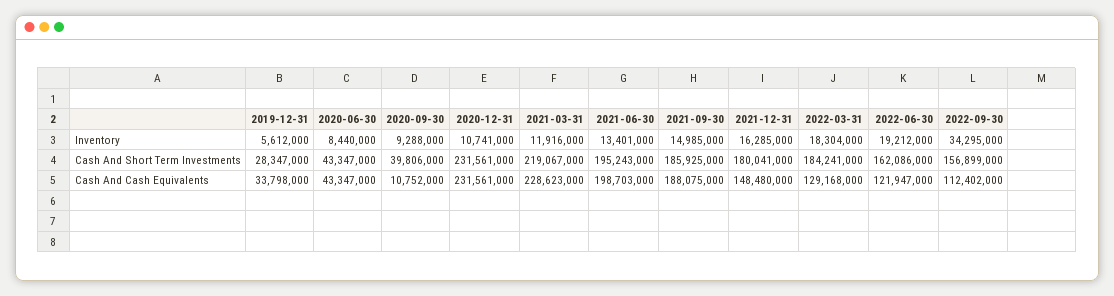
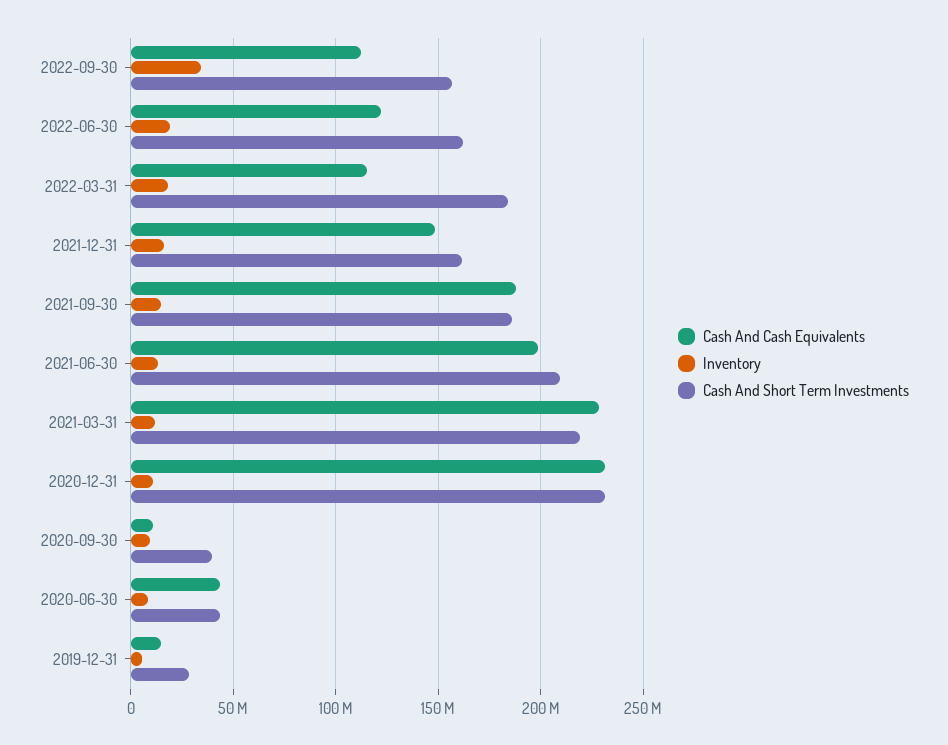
  {
    "Inventory": {
      "2019-12-31": 5612000,
      "2020-06-30": 8440000,
      "2020-09-30": 9288000,
      "2020-12-31": 10741000,
      "2021-03-31": 11916000,
      "2021-06-30": 13401000,
      "2021-09-30": 14985000,
      "2021-12-31": 16285000,
      "2022-03-31": 18304000,
      "2022-06-30": 19212000,
      "2022-09-30": 34295000
    },
    "Cash And Short Term Investments": {
      "2019-12-31": 28347000,
      "2020-06-30": 43347000,
      "2020-09-30": 39806000,
      "2020-12-31": 231561000,
      "2021-03-31": 219067000,
-     "2021-06-30": 195243000,
+     "2021-06-30": 210000000,
      "2021-09-30": 185925000,
-     "2021-12-31": 180041000,
+     "2021-12-31": 160000000,
      "2022-03-31": 184241000,
      "2022-06-30": 162086000,
      "2022-09-30": 156899000
    },
    "Cash And Cash Equivalents": {
-     "2019-12-31": 33798000,
+     "2019-12-31": 15000000,
      "2020-06-30": 43347000,
      "2020-09-30": 10752000,
      "2020-12-31": 231561000,
      "2021-03-31": 228623000,
      "2021-06-30": 198703000,
      "2021-09-30": 188075000,
      "2021-12-31": 148480000,
-     "2022-03-31": 129168000,
+     "2022-03-31": 115000000,
      "2022-06-30": 121947000,
      "2022-09-30": 112402000
    }
  }

